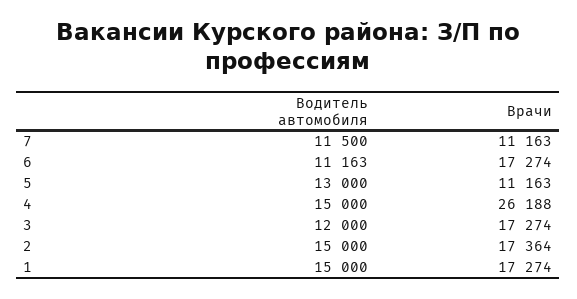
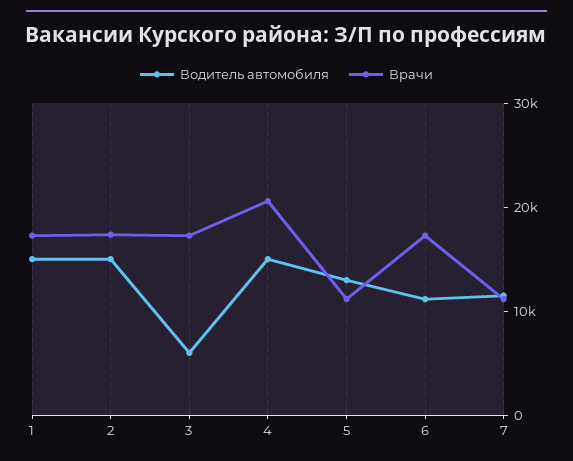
  {
    "Водитель автомобиля": {
      "7": 11500,
      "6": 11163,
      "5": 13000,
      "4": 15000,
-     "3": 12000,
+     "3": 6000,
      "2": 15000,
      "1": 15000
    },
    "Врачи": {
      "7": 11163,
      "6": 17274,
      "5": 11163,
-     "4": 26188,
+     "4": 20000,
      "3": 17274,
      "2": 17364,
      "1": 17274
    }
  }

